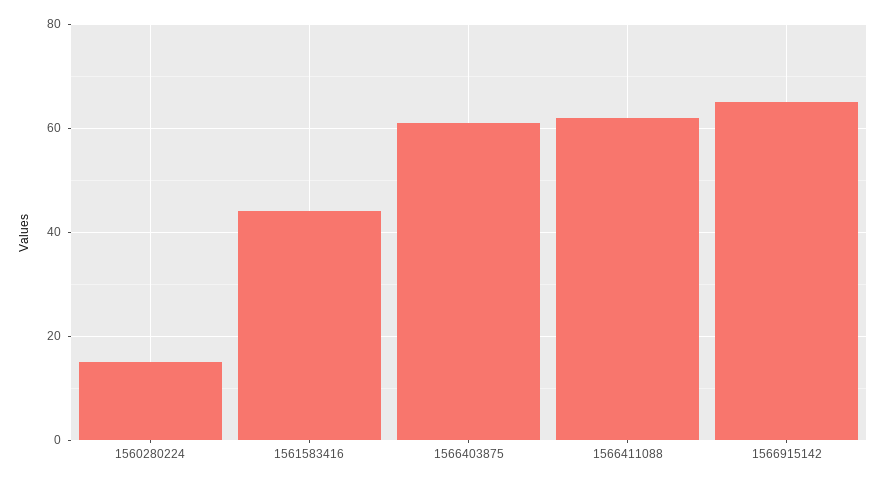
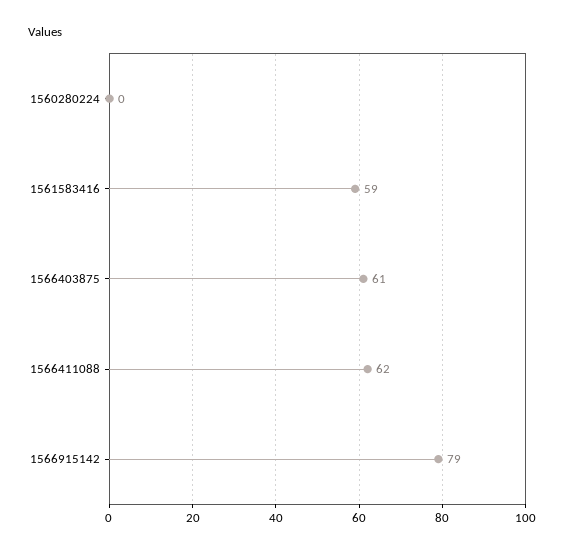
  {
-   "1560280224": 15,
+   "1560280224": 0,
-   "1561583416": 45,
+   "1561583416": 59,
    "1566403875": 61,
    "1566411088": 62,
-   "1566915142": 65
+   "1566915142": 79
  }

